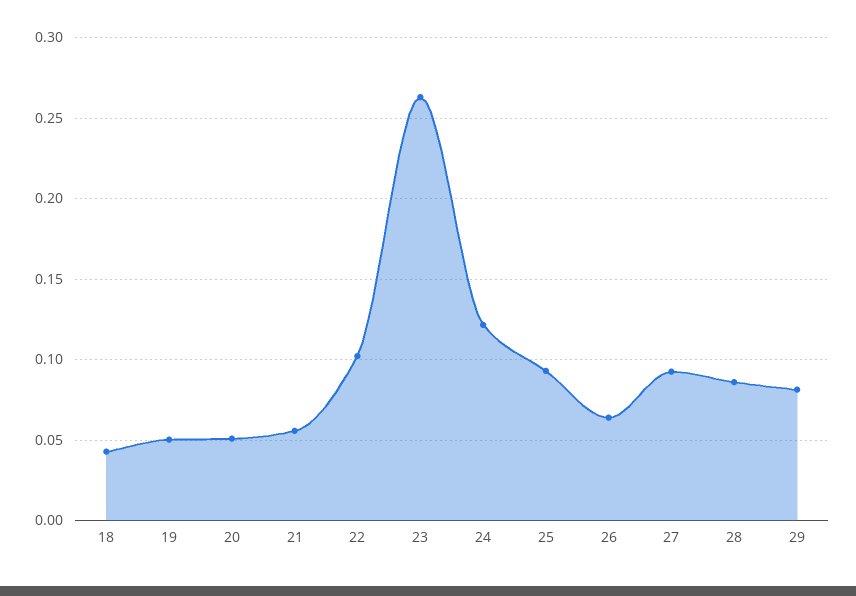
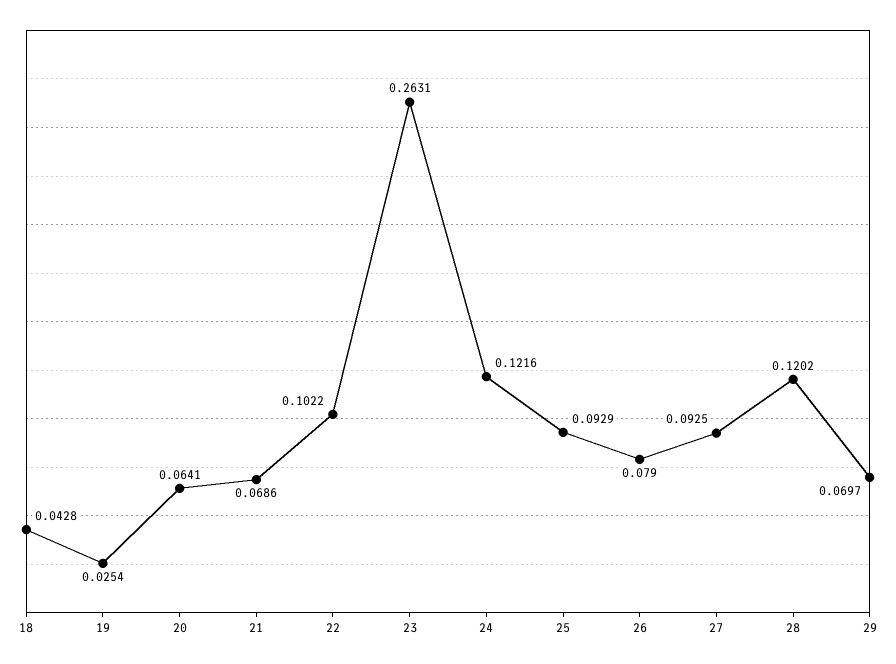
  {
    "18": 0.0428,
-   "19": 0.05,
+   "19": 0.0254,
-   "20": 0.05,
+   "20": 0.0641,
-   "21": 0.055,
+   "21": 0.0686,
    "22": 0.1022,
    "23": 0.2631,
    "24": 0.1216,
    "25": 0.0929,
-   "26": 0.065,
+   "26": 0.079,
    "27": 0.0925,
-   "28": 0.085,
+   "28": 0.1202,
-   "29": 0.08
+   "29": 0.0697
  }

